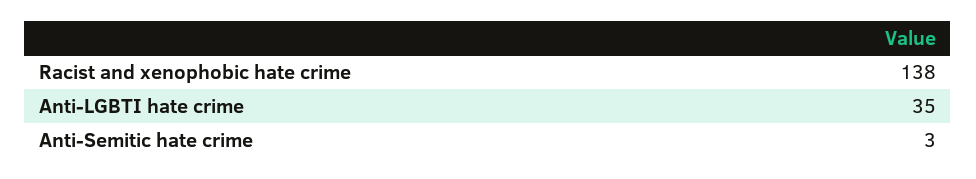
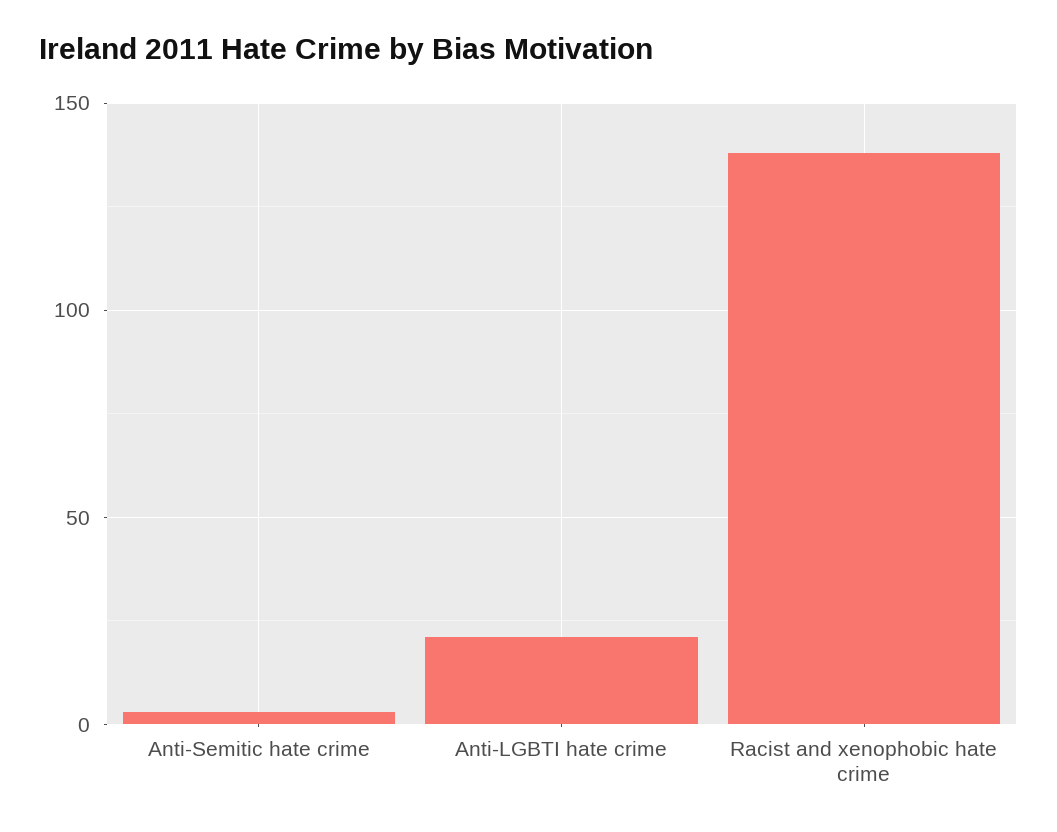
  {
    "Racist and xenophobic hate crime": 138,
-   "Anti-LGBTI hate crime": 35,
+   "Anti-LGBTI hate crime": 20,
    "Anti-Semitic hate crime": 3
  }

